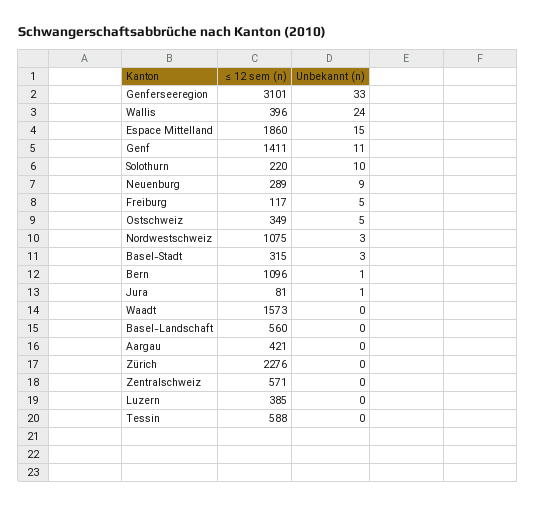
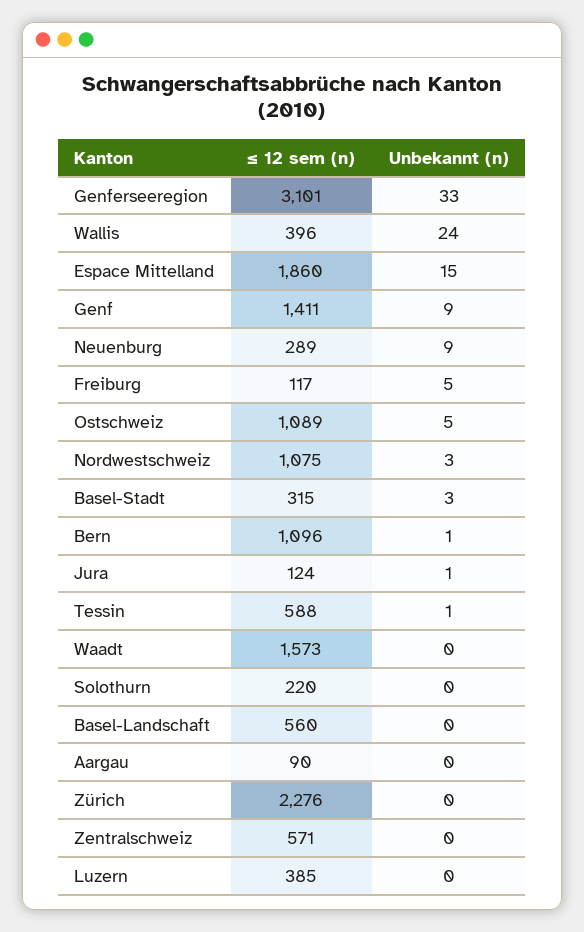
  {
    "≤ 12 sem (n)": {
      "Genferseeregion": 3101,
      "Wallis": 396,
      "Espace Mittelland": 1860,
      "Genf": 1411,
      "Solothurn": 220,
      "Neuenburg": 289,
      "Freiburg": 117,
-     "Ostschweiz": 349,
+     "Ostschweiz": 1089,
      "Nordwestschweiz": 1075,
      "Basel-Stadt": 315,
      "Bern": 1096,
-     "Jura": 81,
+     "Jura": 124,
      "Waadt": 1573,
      "Basel-Landschaft": 560,
-     "Aargau": 421,
+     "Aargau": 90,
      "Zürich": 2276,
      "Zentralschweiz": 571,
      "Luzern": 385,
      "Tessin": 588
    },
    "Unbekannt (n)": {
      "Genferseeregion": 33,
      "Wallis": 24,
      "Espace Mittelland": 15,
-     "Genf": 11,
+     "Genf": 9,
-     "Solothurn": 10,
+     "Solothurn": 0,
      "Neuenburg": 9,
      "Freiburg": 5,
      "Ostschweiz": 5,
      "Nordwestschweiz": 3,
      "Basel-Stadt": 3,
      "Bern": 1,
      "Jura": 1,
      "Waadt": 0,
      "Basel-Landschaft": 0,
      "Aargau": 0,
      "Zürich": 0,
      "Zentralschweiz": 0,
      "Luzern": 0,
-     "Tessin": 0
+     "Tessin": 1
    }
  }

